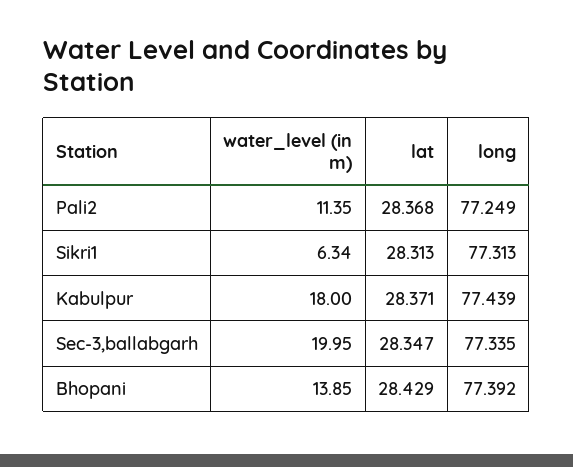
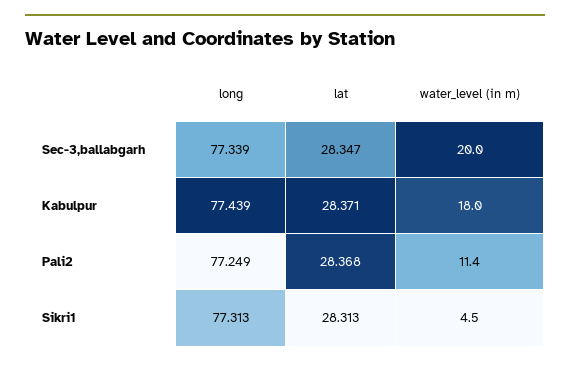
  {
    "water_level (in m)": {
      "Pali2": 11.35,
-     "Sikri1": 6.34,
+     "Sikri1": 4.5,
      "Kabulpur": 18,
-     "Sec-3,ballabgarh": 19.95,
+     "Sec-3,ballabgarh": 19.95
-     "Bhopani": 13.85
    },
    "lat": {
      "Pali2": 28.368,
      "Sikri1": 28.313,
      "Kabulpur": 28.371,
-     "Sec-3,ballabgarh": 28.347,
+     "Sec-3,ballabgarh": 28.347
-     "Bhopani": 28.429
    },
    "long": {
      "Pali2": 77.249,
      "Sikri1": 77.313,
      "Kabulpur": 77.439,
-     "Sec-3,ballabgarh": 77.335,
+     "Sec-3,ballabgarh": 77.339
-     "Bhopani": 77.392
    }
  }

